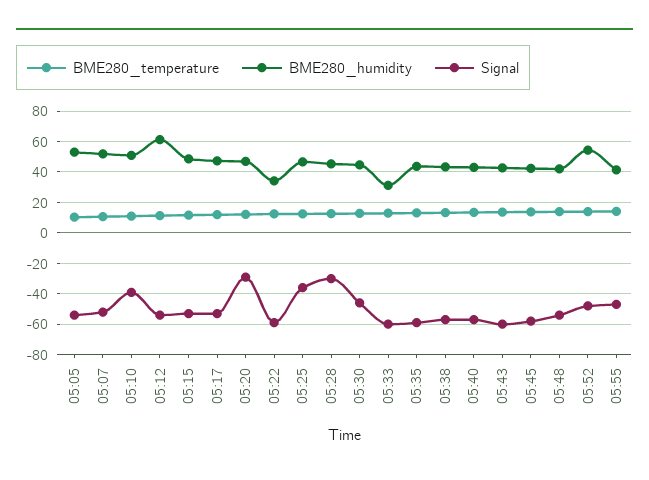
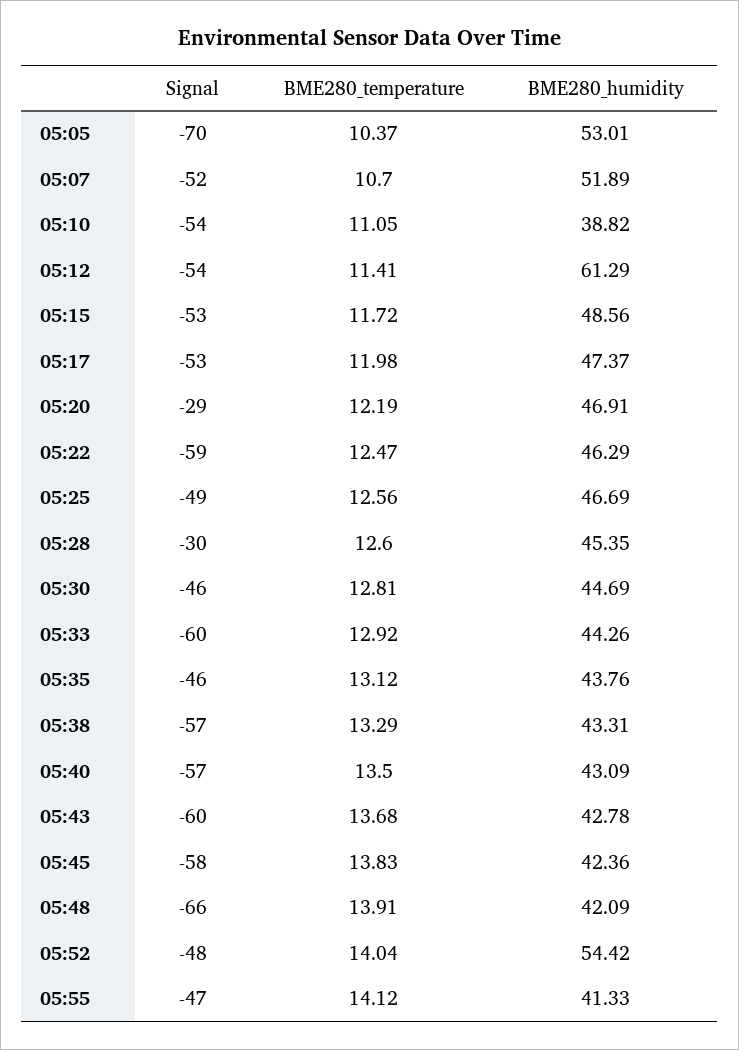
  {
    "BME280_temperature": {
      "05:05": 10.37,
      "05:07": 10.7,
      "05:10": 11.05,
      "05:12": 11.41,
      "05:15": 11.72,
      "05:17": 11.98,
      "05:20": 12.19,
      "05:22": 12.47,
      "05:25": 12.56,
      "05:28": 12.6,
      "05:30": 12.81,
      "05:33": 12.92,
      "05:35": 13.12,
      "05:38": 13.29,
      "05:40": 13.5,
      "05:43": 13.68,
      "05:45": 13.83,
      "05:48": 13.91,
      "05:52": 14.04,
      "05:55": 14.12
    },
    "BME280_humidity": {
      "05:05": 53.01,
      "05:07": 51.89,
-     "05:10": 50,
+     "05:10": 38.82,
      "05:12": 61.29,
      "05:15": 48.56,
      "05:17": 47.37,
      "05:20": 46.91,
-     "05:22": 35,
+     "05:22": 46.29,
      "05:25": 46.69,
      "05:28": 45.35,
      "05:30": 44.69,
-     "05:33": 30,
+     "05:33": 44.26,
      "05:35": 43.76,
      "05:38": 43.31,
      "05:40": 43.09,
      "05:43": 42.78,
      "05:45": 42.36,
      "05:48": 42.09,
      "05:52": 54.42,
      "05:55": 41.33
    },
    "Signal": {
-     "05:05": -55,
+     "05:05": -70,
      "05:07": -52,
-     "05:10": -40,
+     "05:10": -54,
      "05:12": -54,
      "05:15": -53,
      "05:17": -53,
      "05:20": -29,
      "05:22": -59,
-     "05:25": -35,
+     "05:25": -49,
      "05:28": -30,
      "05:30": -46,
      "05:33": -60,
-     "05:35": -60,
+     "05:35": -46,
      "05:38": -57,
      "05:40": -57,
      "05:43": -60,
      "05:45": -58,
-     "05:48": -55,
+     "05:48": -66,
      "05:52": -48,
      "05:55": -47
    }
  }

